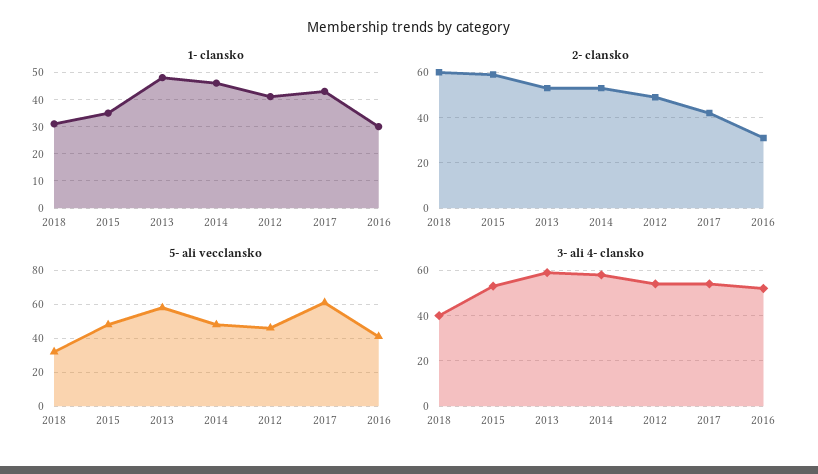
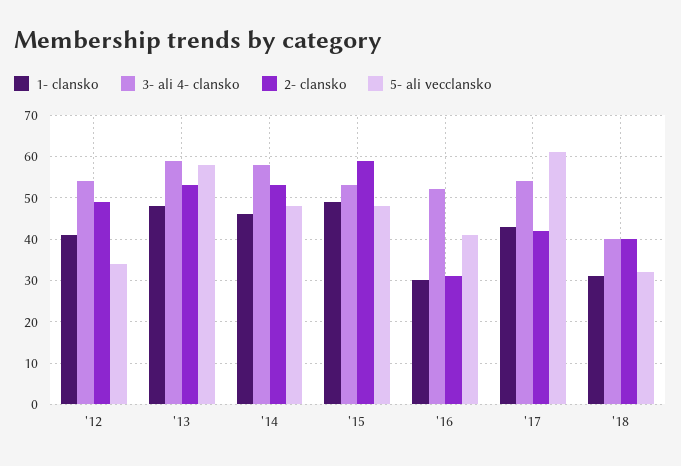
  {
    "1- clansko": {
      "2018": 30,
-     "2015": 35,
+     "2015": 50,
      "2013": 50,
      "2014": 45,
      "2012": 40,
      "2017": 45,
      "2016": 30
    },
    "2- clansko": {
-     "2018": 60,
+     "2018": 40,
      "2015": 60,
      "2013": 55,
      "2014": 55,
      "2012": 50,
      "2017": 40,
      "2016": 30
    },
    "5- ali vecclansko": {
      "2018": 30,
      "2015": 50,
      "2013": 60,
      "2014": 50,
-     "2012": 45,
+     "2012": 35,
      "2017": 60,
      "2016": 40
    },
    "3- ali 4- clansko": {
      "2018": 40,
      "2015": 55,
      "2013": 60,
      "2014": 60,
      "2012": 55,
      "2017": 55,
      "2016": 50
    }
  }

